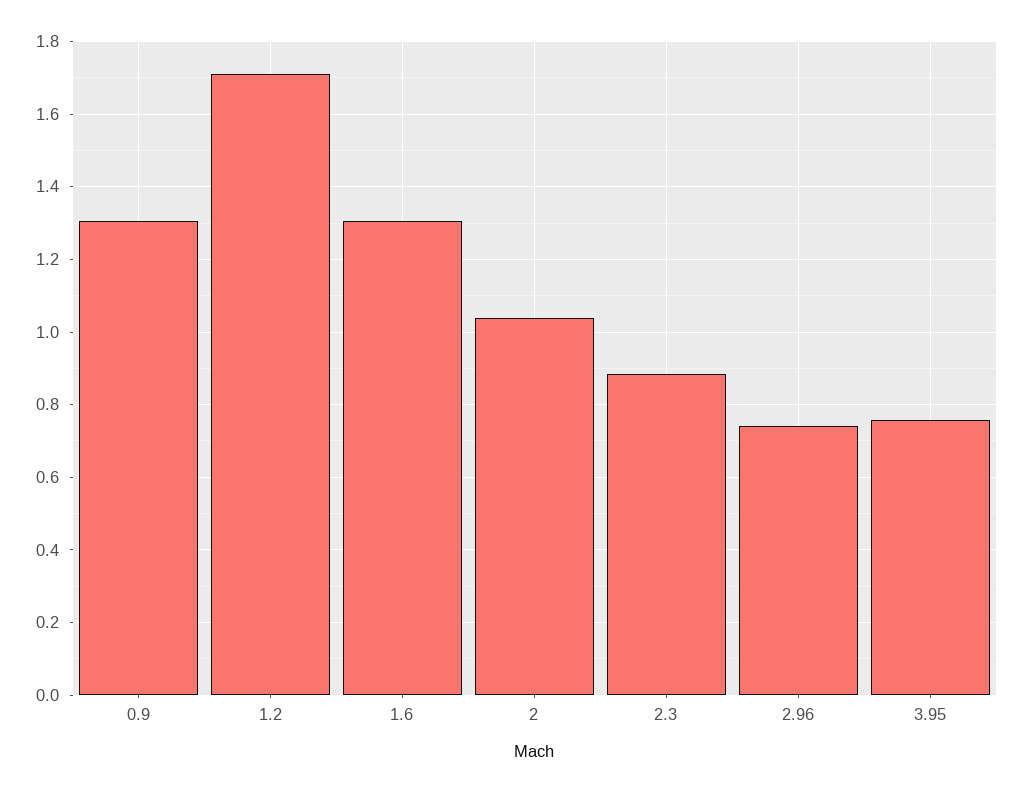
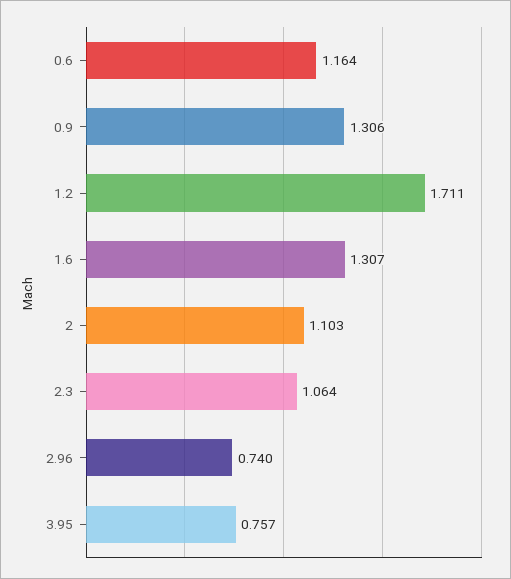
  {
    "0.9": 1.306,
    "1.2": 1.711,
    "1.6": 1.307,
-   "2": 1.04,
+   "2": 1.103,
-   "2.3": 0.88,
+   "2.3": 1.064,
    "2.96": 0.74,
-   "3.95": 0.757
+   "3.95": 0.757,
+   "0.6": 1.164
  }

